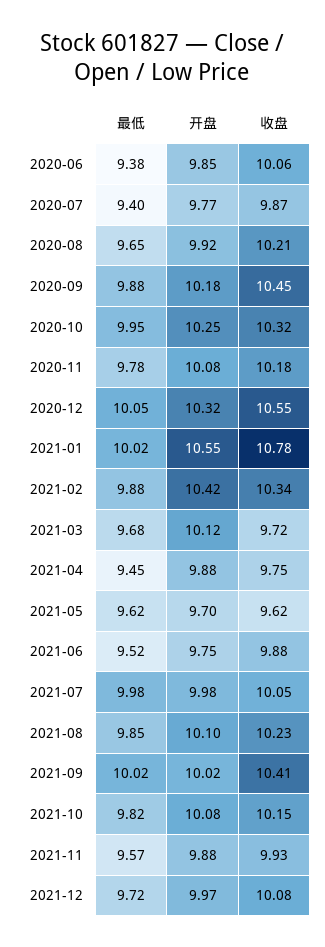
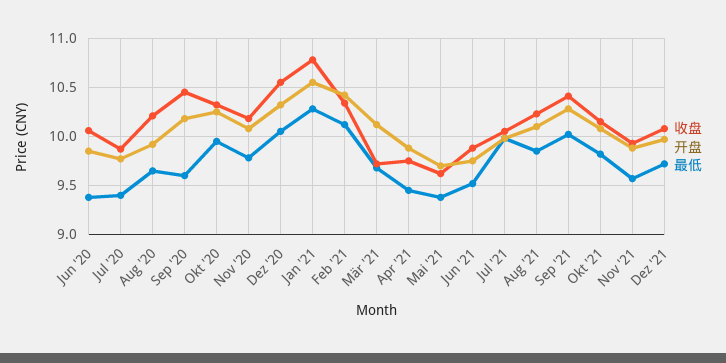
  {
    "最低": {
      "2020-06": 9.38,
      "2020-07": 9.4,
      "2020-08": 9.65,
-     "2020-09": 9.88,
+     "2020-09": 9.6,
      "2020-10": 9.95,
      "2020-11": 9.78,
      "2020-12": 10.05,
-     "2021-01": 10.02,
+     "2021-01": 10.3,
-     "2021-02": 9.88,
+     "2021-02": 10.1,
      "2021-03": 9.68,
      "2021-04": 9.45,
-     "2021-05": 9.62,
+     "2021-05": 9.4,
      "2021-06": 9.52,
      "2021-07": 9.98,
      "2021-08": 9.85,
      "2021-09": 10.02,
      "2021-10": 9.82,
      "2021-11": 9.57,
      "2021-12": 9.72
    },
    "开盘": {
      "2020-06": 9.85,
      "2020-07": 9.77,
      "2020-08": 9.92,
      "2020-09": 10.18,
      "2020-10": 10.25,
      "2020-11": 10.08,
      "2020-12": 10.32,
      "2021-01": 10.55,
      "2021-02": 10.42,
      "2021-03": 10.12,
      "2021-04": 9.88,
      "2021-05": 9.7,
      "2021-06": 9.75,
      "2021-07": 9.98,
      "2021-08": 10.1,
-     "2021-09": 10.02,
+     "2021-09": 10.3,
      "2021-10": 10.08,
      "2021-11": 9.88,
      "2021-12": 9.97
    },
    "收盘": {
      "2020-06": 10.06,
      "2020-07": 9.87,
      "2020-08": 10.21,
      "2020-09": 10.45,
      "2020-10": 10.32,
      "2020-11": 10.18,
      "2020-12": 10.55,
      "2021-01": 10.78,
      "2021-02": 10.34,
      "2021-03": 9.72,
      "2021-04": 9.75,
      "2021-05": 9.62,
      "2021-06": 9.88,
      "2021-07": 10.05,
      "2021-08": 10.23,
      "2021-09": 10.41,
      "2021-10": 10.15,
      "2021-11": 9.93,
      "2021-12": 10.08
    }
  }

